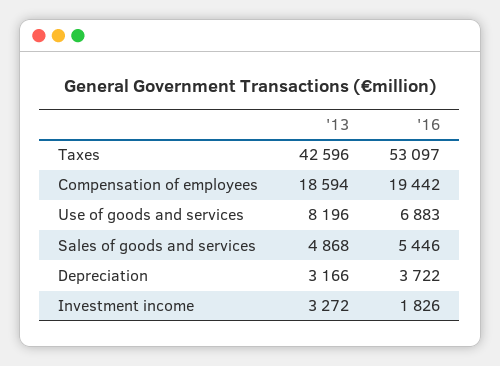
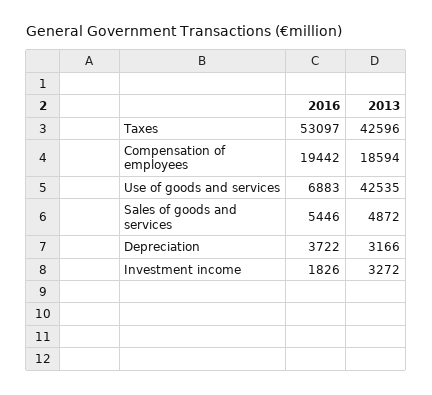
  {
    "'13": {
      "Taxes": 42596,
      "Compensation of employees": 18594,
-     "Use of goods and services": 8196,
+     "Use of goods and services": 42535,
-     "Sales of goods and services": 4868,
+     "Sales of goods and services": 4872,
      "Depreciation": 3166,
      "Investment income": 3272
    },
    "'16": {
      "Taxes": 53097,
      "Compensation of employees": 19442,
      "Use of goods and services": 6883,
      "Sales of goods and services": 5446,
      "Depreciation": 3722,
      "Investment income": 1826
    }
  }

